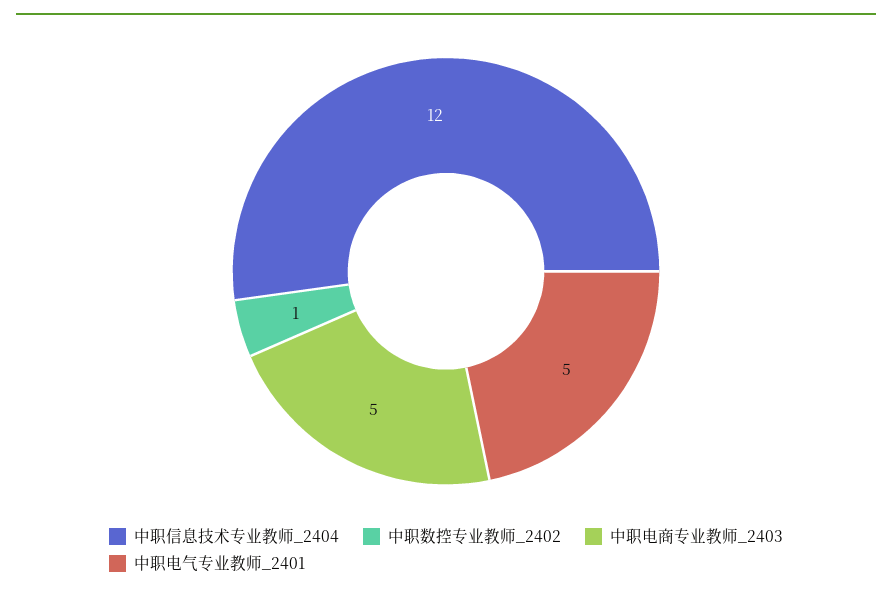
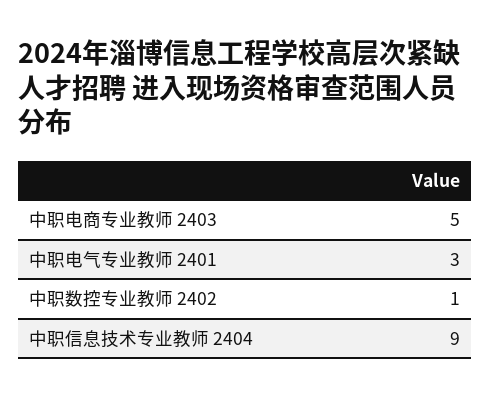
  {
-   "中职信息技术专业教师_2404": 12,
+   "中职信息技术专业教师_2404": 9,
    "中职数控专业教师_2402": 1,
    "中职电商专业教师_2403": 5,
-   "中职电气专业教师_2401": 5
+   "中职电气专业教师_2401": 3
  }

